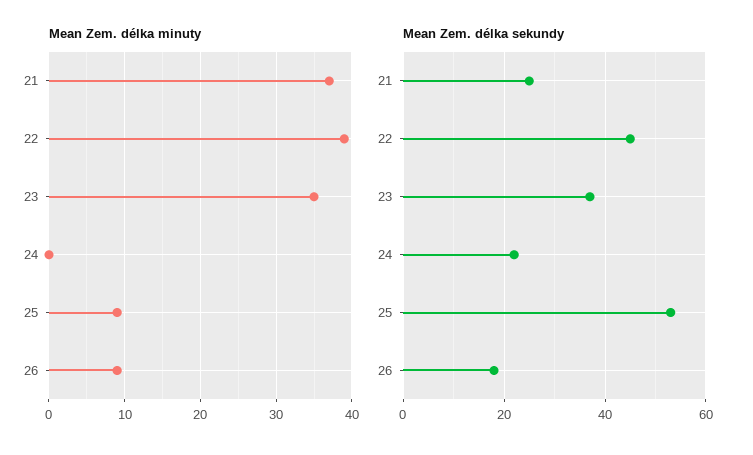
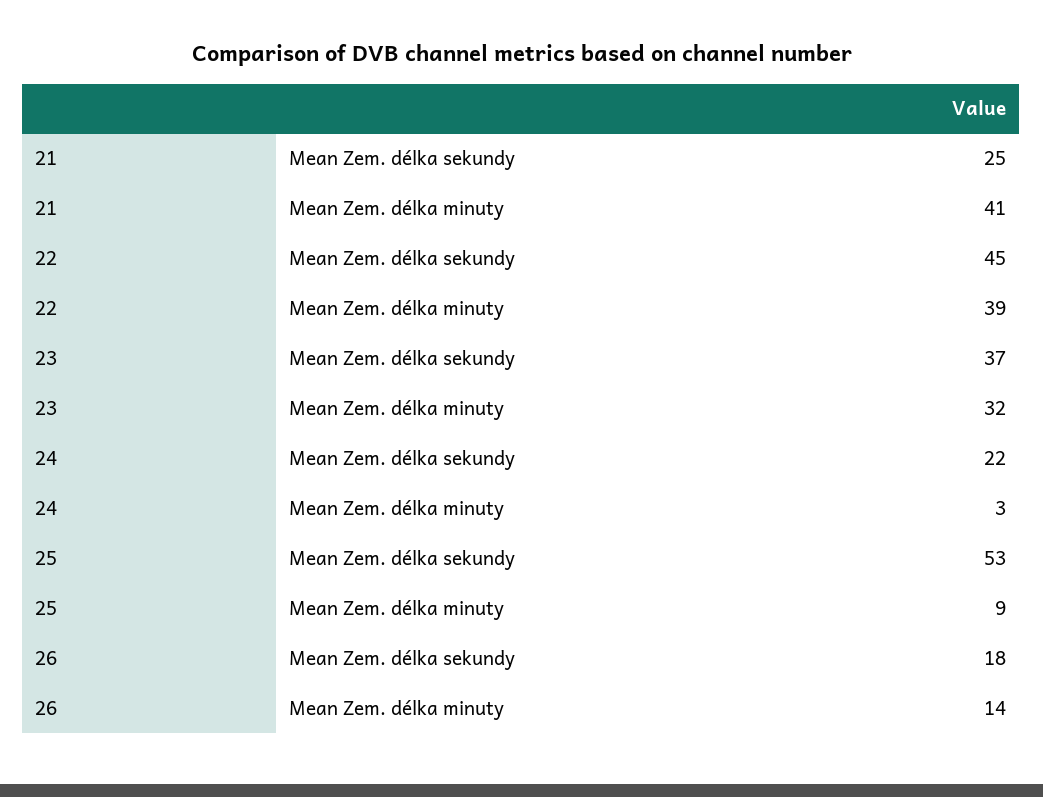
  {
    "Mean Zem. délka minuty": {
-     "21": 37,
+     "21": 41,
      "22": 39,
-     "23": 35,
+     "23": 32,
-     "24": 0,
+     "24": 3,
      "25": 9,
-     "26": 9
+     "26": 14
    },
    "Mean Zem. délka sekundy": {
      "21": 25,
      "22": 45,
      "23": 37,
      "24": 22,
      "25": 53,
      "26": 18
    }
  }

